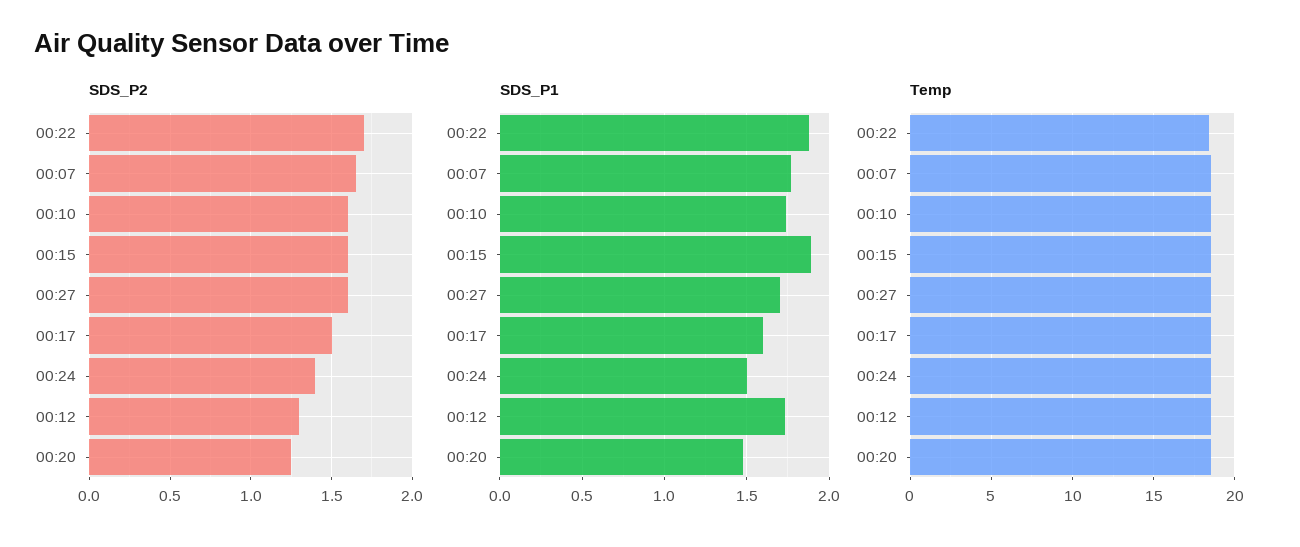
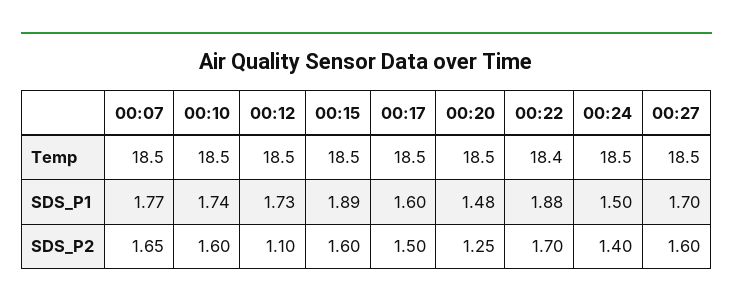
  {
    "SDS_P2": {
      "00:22": 1.7,
      "00:07": 1.65,
      "00:10": 1.6,
      "00:15": 1.6,
      "00:27": 1.6,
      "00:17": 1.5,
      "00:24": 1.4,
-     "00:12": 1.3,
+     "00:12": 1.1,
      "00:20": 1.25
    },
    "SDS_P1": {
      "00:22": 1.88,
      "00:07": 1.77,
      "00:10": 1.74,
      "00:15": 1.89,
      "00:27": 1.7,
      "00:17": 1.6,
      "00:24": 1.5,
      "00:12": 1.73,
      "00:20": 1.48
    },
    "Temp": {
      "00:22": 18.4,
      "00:07": 18.5,
      "00:10": 18.5,
      "00:15": 18.5,
      "00:27": 18.5,
      "00:17": 18.5,
      "00:24": 18.5,
      "00:12": 18.5,
      "00:20": 18.5
    }
  }

